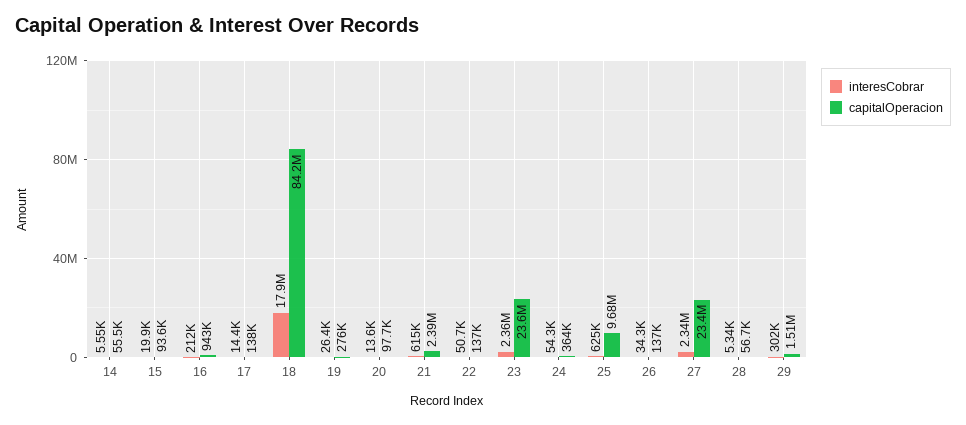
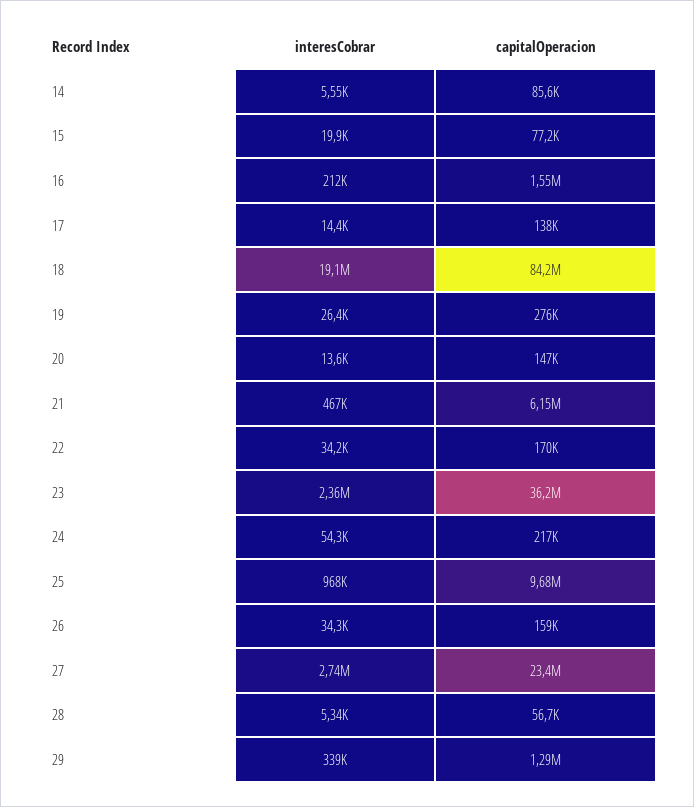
  {
    "interesCobrar": {
      "14": 5550,
      "15": 19900,
      "16": 212000,
      "17": 14400,
-     "18": 17900000,
+     "18": 19100000,
      "19": 26400,
      "20": 13600,
-     "21": 615000,
+     "21": 467000,
-     "22": 50700,
+     "22": 34200,
      "23": 2360000,
      "24": 54300,
-     "25": 625000,
+     "25": 968000,
      "26": 34300,
-     "27": 2340000,
+     "27": 2740000,
      "28": 5340,
-     "29": 302000
+     "29": 339000
    },
    "capitalOperacion": {
-     "14": 55500,
+     "14": 85600,
-     "15": 93600,
+     "15": 77200,
-     "16": 943000,
+     "16": 1550000,
      "17": 138000,
      "18": 84200000,
      "19": 276000,
-     "20": 97700,
+     "20": 147000,
-     "21": 2390000,
+     "21": 6150000,
-     "22": 137000,
+     "22": 170000,
-     "23": 23600000,
+     "23": 36200000,
-     "24": 364000,
+     "24": 217000,
      "25": 9680000,
-     "26": 137000,
+     "26": 159000,
      "27": 23400000,
      "28": 56700,
-     "29": 1510000
+     "29": 1290000
    }
  }

